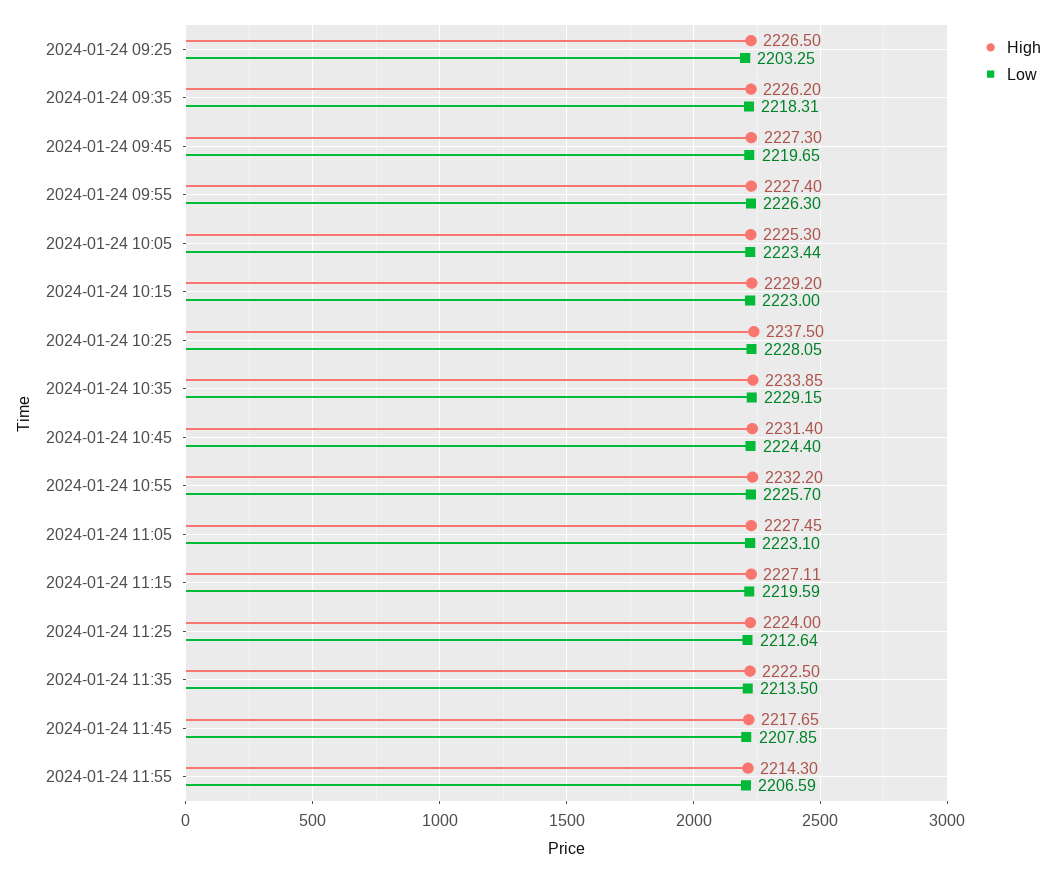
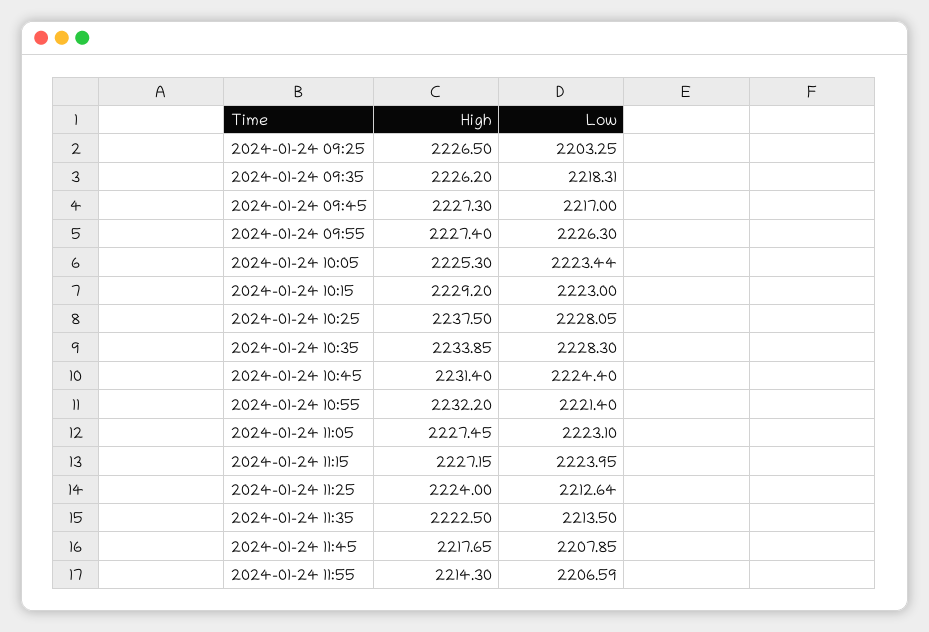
  {
    "High": {
      "2024-01-24 09:25": 2226.5,
      "2024-01-24 09:35": 2226.2,
      "2024-01-24 09:45": 2227.3,
      "2024-01-24 09:55": 2227.4,
      "2024-01-24 10:05": 2225.3,
      "2024-01-24 10:15": 2229.2,
      "2024-01-24 10:25": 2237.5,
      "2024-01-24 10:35": 2233.85,
      "2024-01-24 10:45": 2231.4,
      "2024-01-24 10:55": 2232.2,
      "2024-01-24 11:05": 2227.45,
-     "2024-01-24 11:15": 2227.11,
+     "2024-01-24 11:15": 2227.15,
      "2024-01-24 11:25": 2224,
      "2024-01-24 11:35": 2222.5,
      "2024-01-24 11:45": 2217.65,
      "2024-01-24 11:55": 2214.3
    },
    "Low": {
      "2024-01-24 09:25": 2203.25,
      "2024-01-24 09:35": 2218.31,
-     "2024-01-24 09:45": 2219.65,
+     "2024-01-24 09:45": 2217,
      "2024-01-24 09:55": 2226.3,
      "2024-01-24 10:05": 2223.44,
      "2024-01-24 10:15": 2223,
      "2024-01-24 10:25": 2228.05,
-     "2024-01-24 10:35": 2229.15,
+     "2024-01-24 10:35": 2228.3,
      "2024-01-24 10:45": 2224.4,
-     "2024-01-24 10:55": 2225.7,
+     "2024-01-24 10:55": 2221.4,
      "2024-01-24 11:05": 2223.1,
-     "2024-01-24 11:15": 2219.59,
+     "2024-01-24 11:15": 2223.95,
      "2024-01-24 11:25": 2212.64,
      "2024-01-24 11:35": 2213.5,
      "2024-01-24 11:45": 2207.85,
      "2024-01-24 11:55": 2206.59
    }
  }

